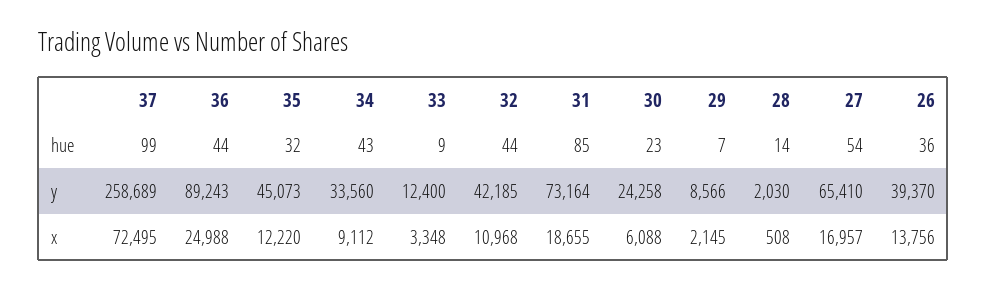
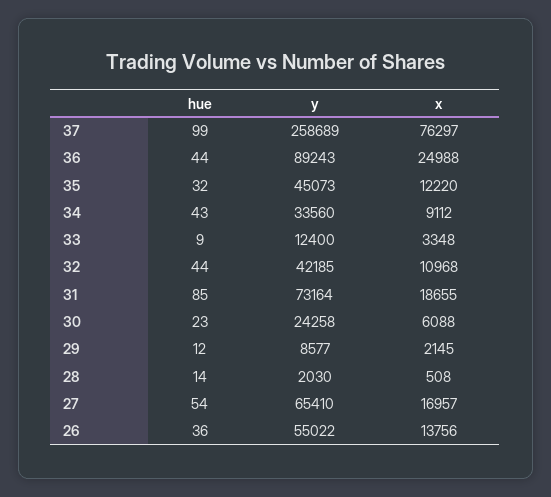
  {
    "37": {
      "hue": 99,
      "y": 258689,
-     "x": 72495
+     "x": 76297
    },
    "36": {
      "hue": 44,
      "y": 89243,
      "x": 24988
    },
    "35": {
      "hue": 32,
      "y": 45073,
      "x": 12220
    },
    "34": {
      "hue": 43,
      "y": 33560,
      "x": 9112
    },
    "33": {
      "hue": 9,
      "y": 12400,
      "x": 3348
    },
    "32": {
      "hue": 44,
      "y": 42185,
      "x": 10968
    },
    "31": {
      "hue": 85,
      "y": 73164,
      "x": 18655
    },
    "30": {
      "hue": 23,
      "y": 24258,
      "x": 6088
    },
    "29": {
-     "hue": 7,
+     "hue": 12,
-     "y": 8566,
+     "y": 8577,
      "x": 2145
    },
    "28": {
      "hue": 14,
      "y": 2030,
      "x": 508
    },
    "27": {
      "hue": 54,
      "y": 65410,
      "x": 16957
    },
    "26": {
      "hue": 36,
-     "y": 39370,
+     "y": 55022,
      "x": 13756
    }
  }

